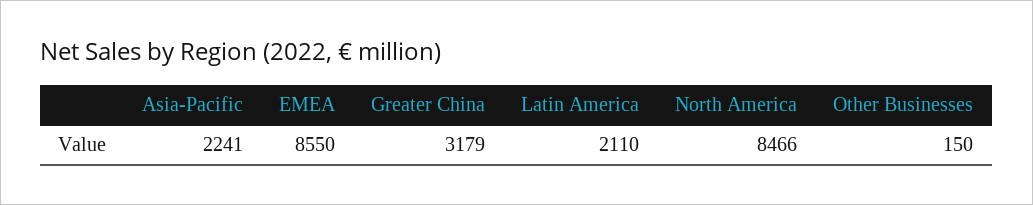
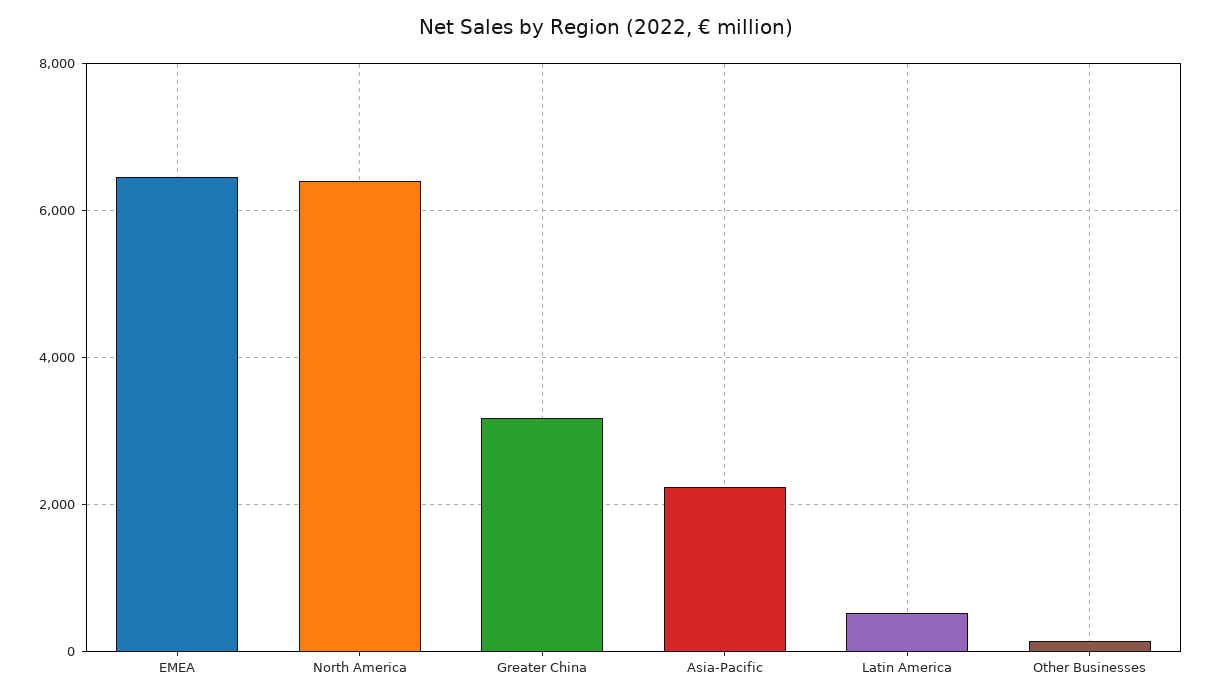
  {
    "Asia-Pacific": 2241,
-   "EMEA": 8550,
+   "EMEA": 6400,
    "Greater China": 3179,
-   "Latin America": 2110,
+   "Latin America": 600,
-   "North America": 8466,
+   "North America": 6400,
    "Other Businesses": 150
  }

